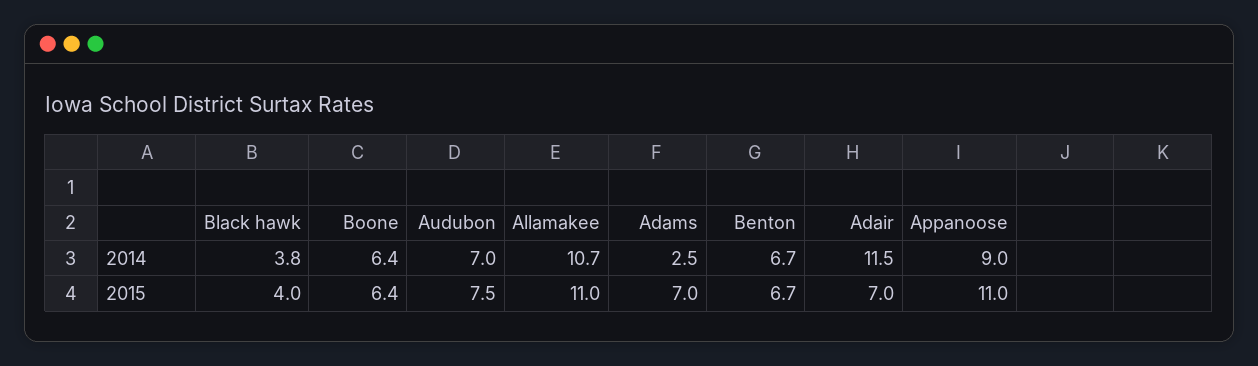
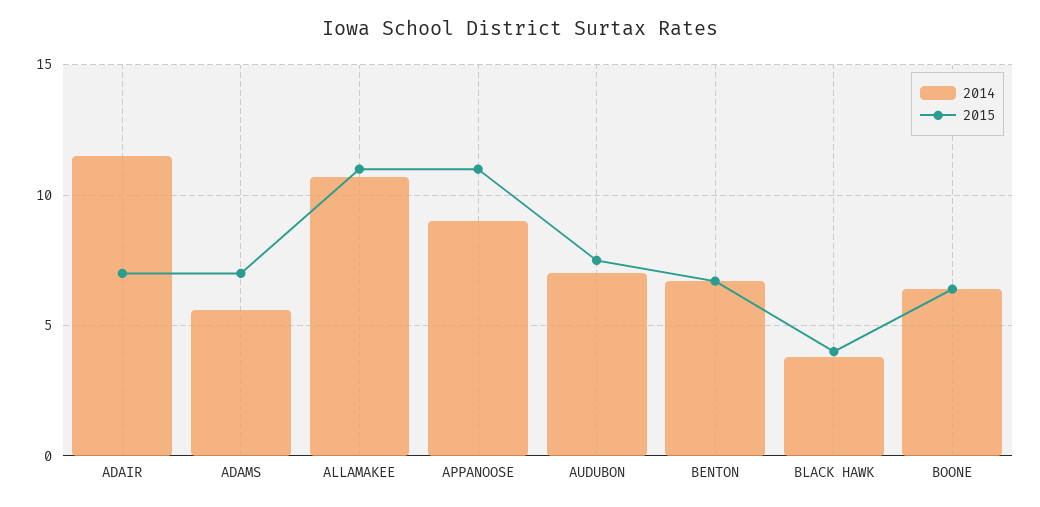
  {
    "2014": {
      "Black hawk": 3.8,
      "Boone": 6.4,
      "Audubon": 7,
      "Allamakee": 10.7,
-     "Adams": 2.5,
+     "Adams": 5.5,
      "Benton": 6.7,
      "Adair": 11.5,
      "Appanoose": 9
    },
    "2015": {
      "Black hawk": 4,
      "Boone": 6.4,
      "Audubon": 7.5,
      "Allamakee": 11,
      "Adams": 7,
      "Benton": 6.7,
      "Adair": 7,
      "Appanoose": 11
    }
  }

